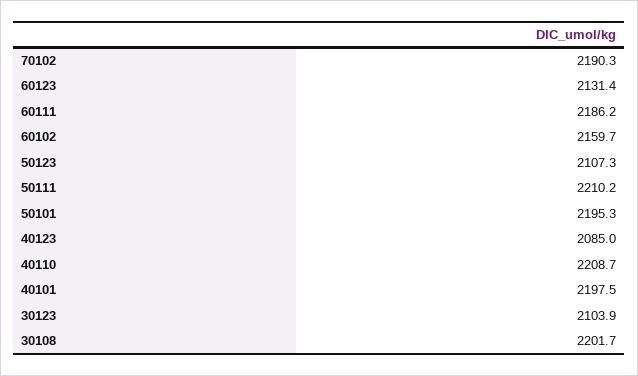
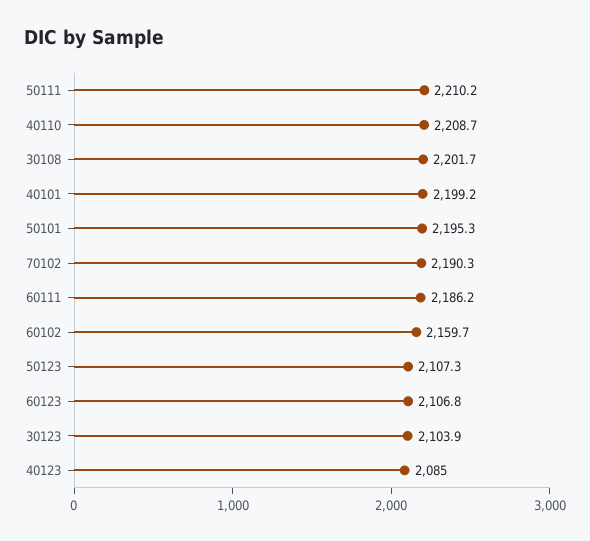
  {
    "70102": 2190.3,
-   "60123": 2131.4,
+   "60123": 2106.8,
    "60111": 2186.2,
    "60102": 2159.7,
    "50123": 2107.3,
    "50111": 2210.2,
    "50101": 2195.3,
    "40123": 2085,
    "40110": 2208.7,
-   "40101": 2197.5,
+   "40101": 2199.2,
    "30123": 2103.9,
    "30108": 2201.7
  }

